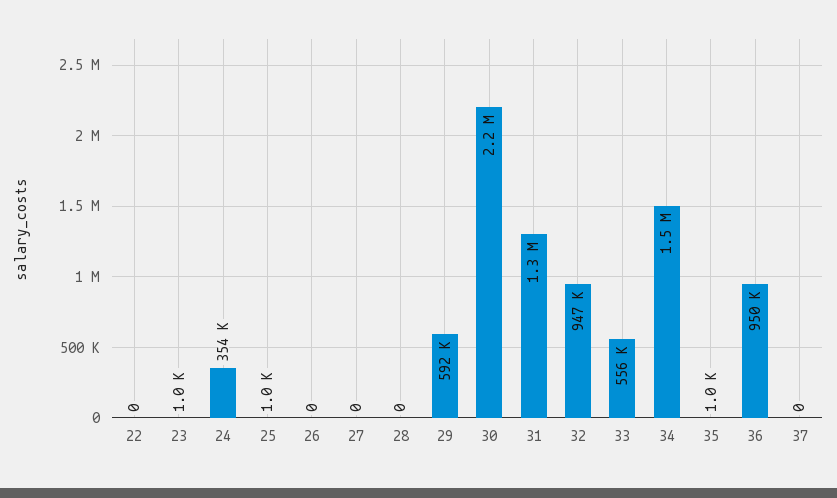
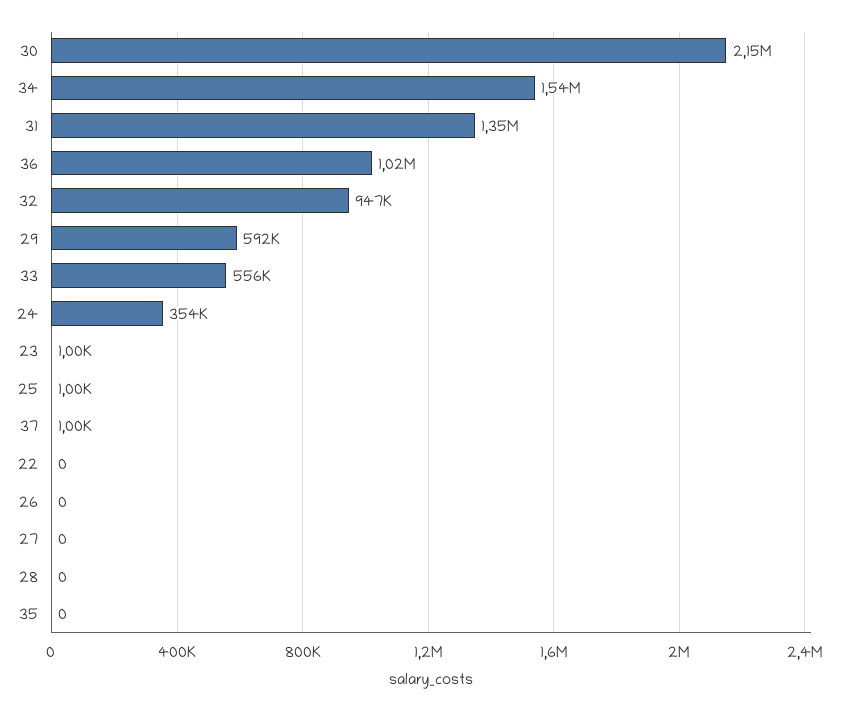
  {
    "22": 0,
    "23": 1000,
    "24": 354000,
    "25": 1000,
    "26": 0,
    "27": 0,
    "28": 0,
    "29": 592000,
    "30": 2150000,
    "31": 1350000,
    "32": 947000,
    "33": 556000,
    "34": 1540000,
-   "35": 1000,
+   "35": 0,
-   "36": 950000,
+   "36": 1020000,
-   "37": 0
+   "37": 1000
  }

